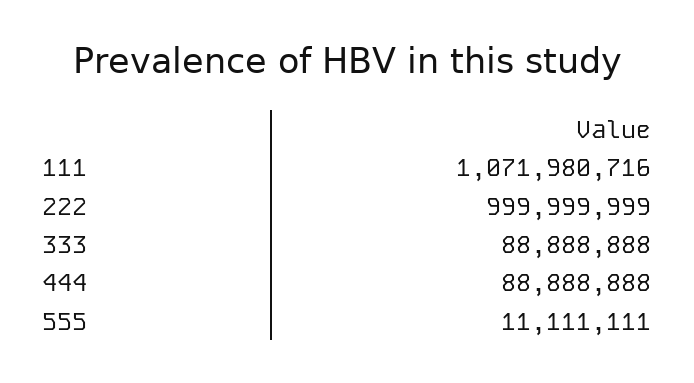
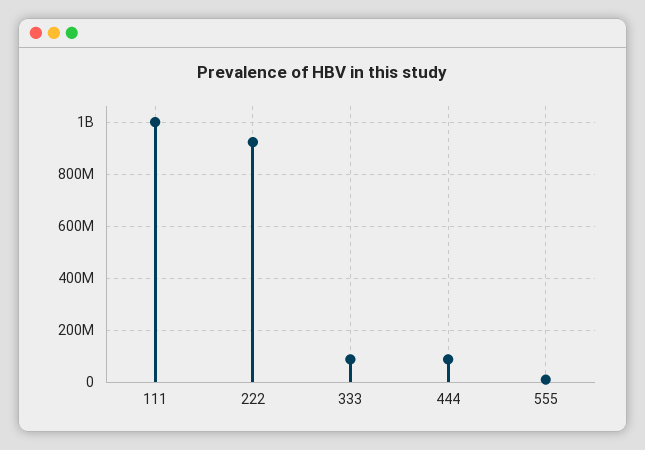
  {
-   "111": 1071980716,
+   "111": 1000000000,
-   "222": 999999999,
+   "222": 925000000,
    "333": 88888888,
    "444": 88888888,
    "555": 11111111
  }

